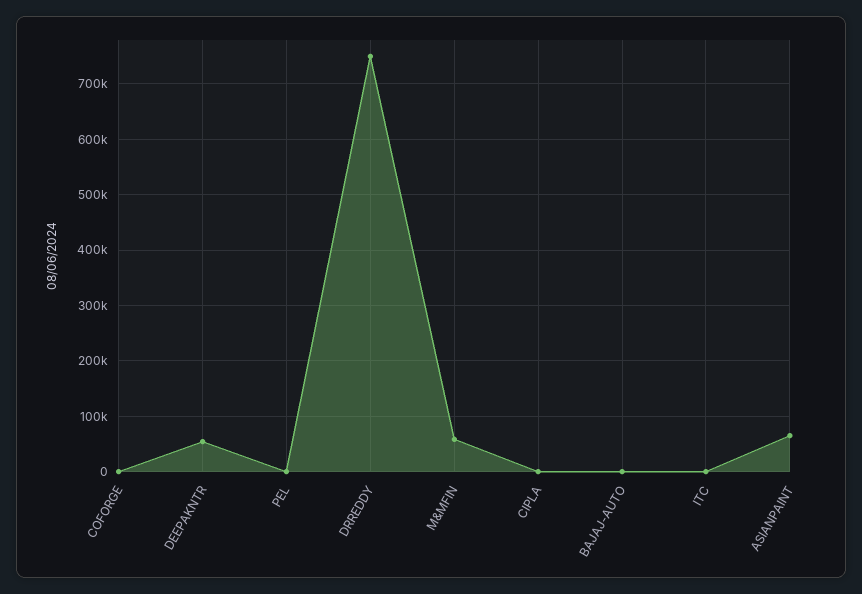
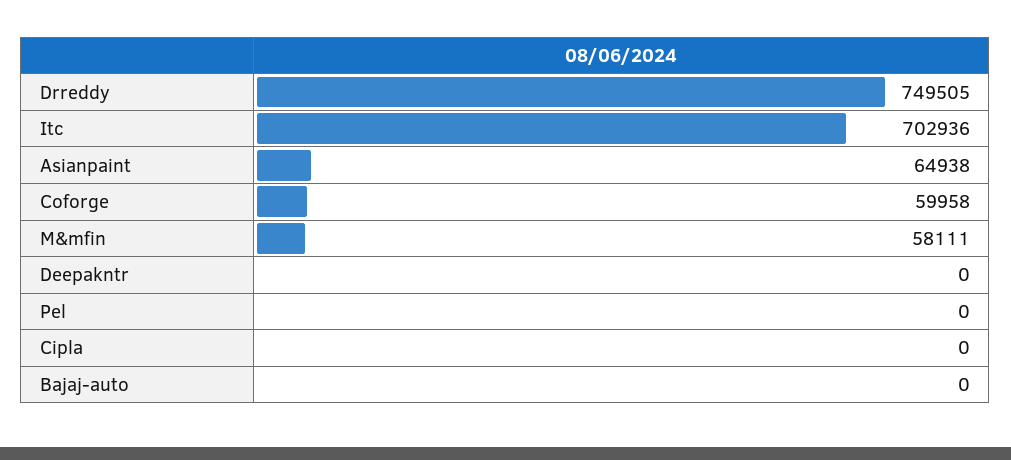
  {
-   "COFORGE": 0,
+   "COFORGE": 59958,
-   "DEEPAKNTR": 60000,
+   "DEEPAKNTR": 0,
    "PEL": 0,
    "DRREDDY": 749505,
    "M&MFIN": 58111,
    "CIPLA": 0,
    "BAJAJ-AUTO": 0,
-   "ITC": 0,
+   "ITC": 702936,
    "ASIANPAINT": 64938
  }

